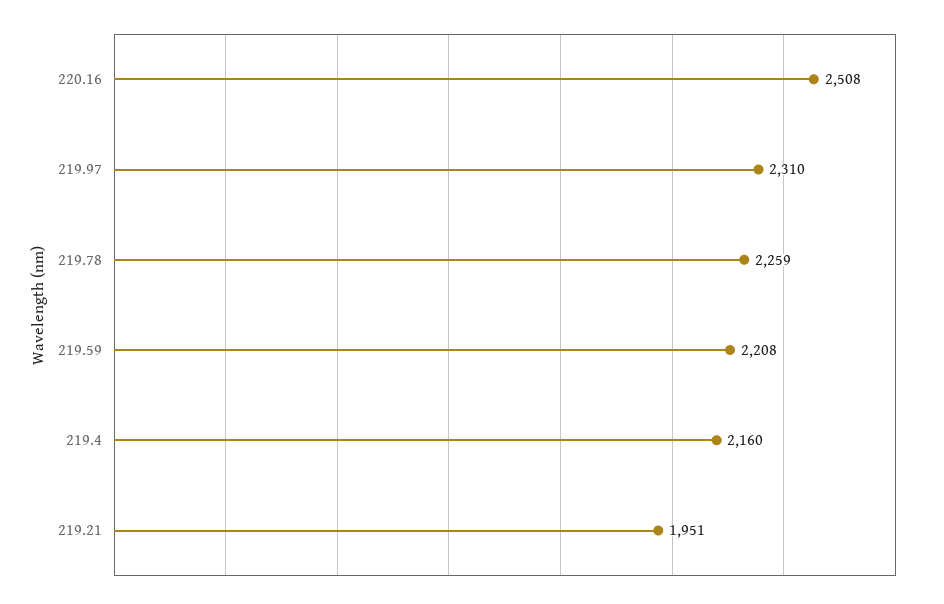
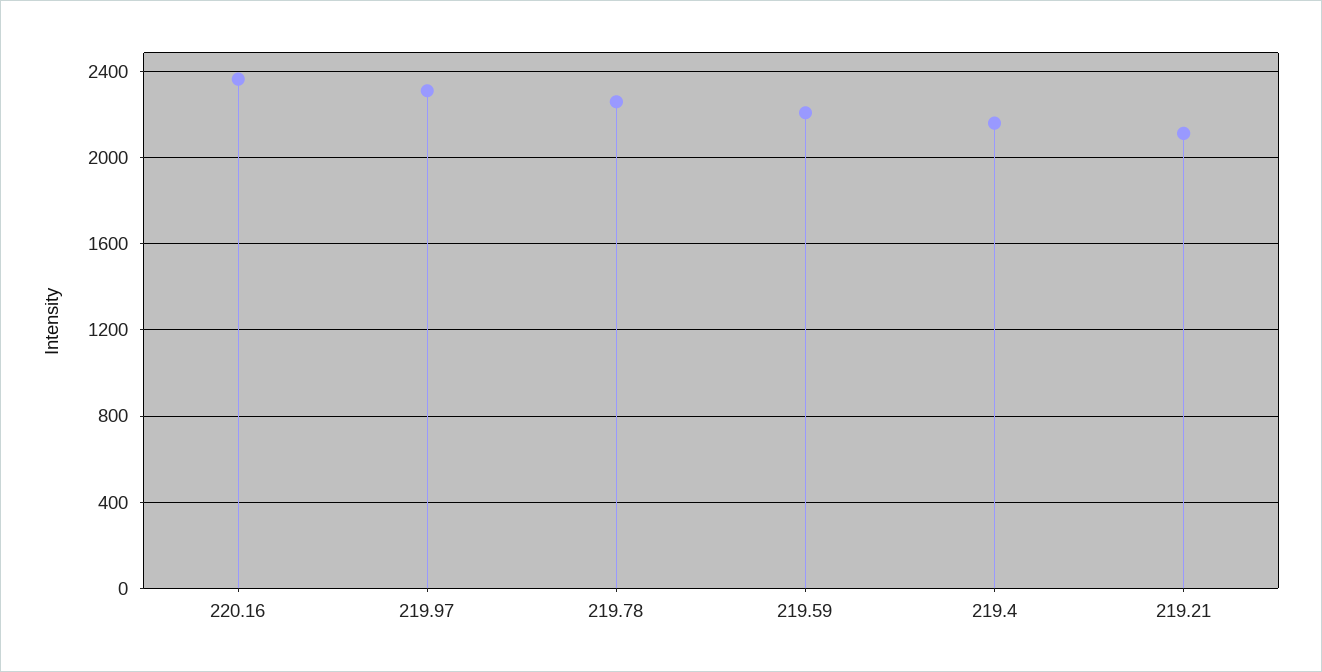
  {
-   "220.16": 2508,
+   "220.16": 2350,
    "219.97": 2310,
    "219.78": 2259,
    "219.59": 2208,
    "219.4": 2160,
-   "219.21": 1951
+   "219.21": 2100
  }

